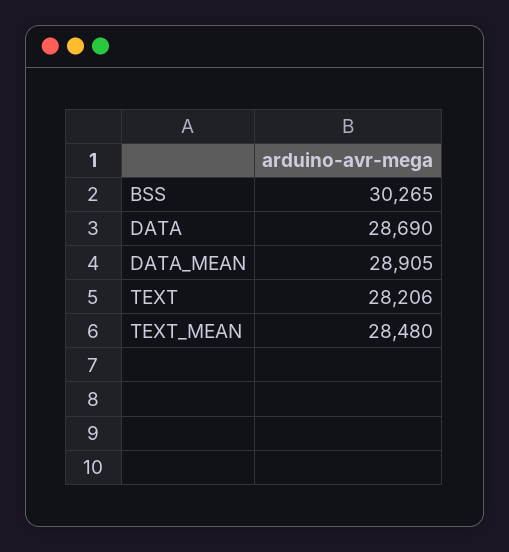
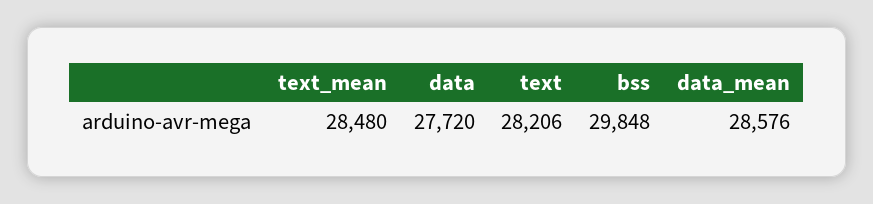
  {
-   "BSS": 30265,
+   "BSS": 29848,
-   "DATA": 28690,
+   "DATA": 27720,
-   "DATA_MEAN": 28905,
+   "DATA_MEAN": 28576,
    "TEXT": 28206,
    "TEXT_MEAN": 28480
  }

